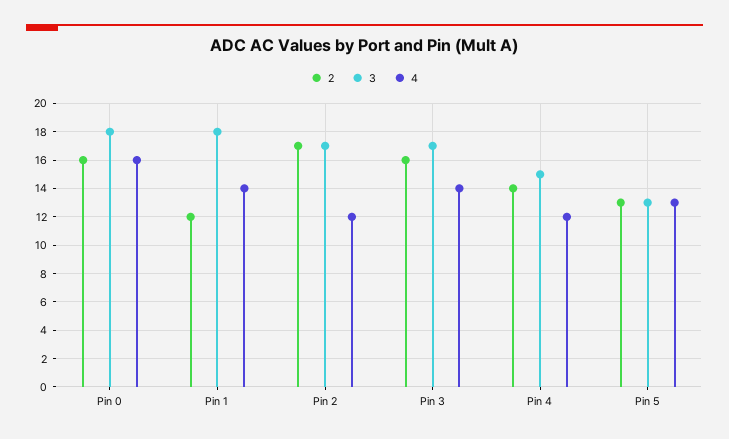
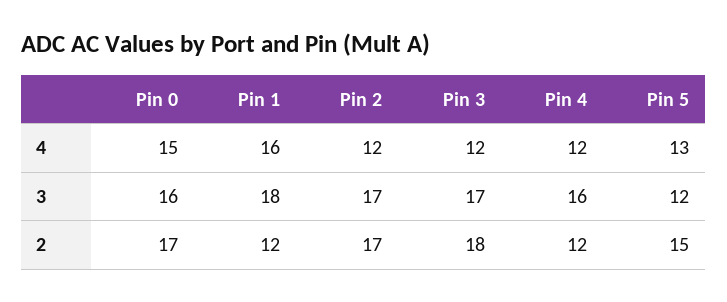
  {
    "2": {
-     "Pin 0": 16,
+     "Pin 0": 17,
      "Pin 1": 12,
      "Pin 2": 17,
-     "Pin 3": 16,
+     "Pin 3": 18,
-     "Pin 4": 14,
+     "Pin 4": 12,
-     "Pin 5": 13
+     "Pin 5": 15
    },
    "3": {
-     "Pin 0": 18,
+     "Pin 0": 16,
      "Pin 1": 18,
      "Pin 2": 17,
      "Pin 3": 17,
-     "Pin 4": 15,
+     "Pin 4": 16,
-     "Pin 5": 13
+     "Pin 5": 12
    },
    "4": {
-     "Pin 0": 16,
+     "Pin 0": 15,
-     "Pin 1": 14,
+     "Pin 1": 16,
      "Pin 2": 12,
-     "Pin 3": 14,
+     "Pin 3": 12,
      "Pin 4": 12,
      "Pin 5": 13
    }
  }

